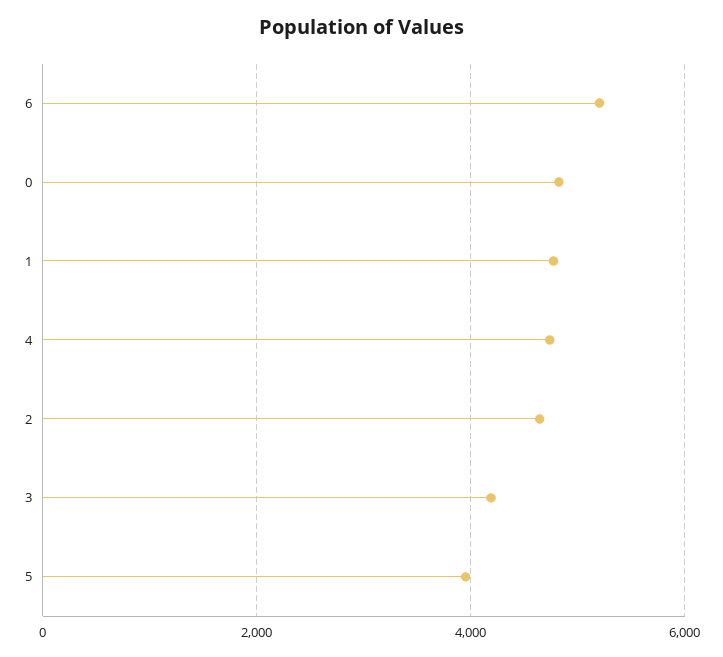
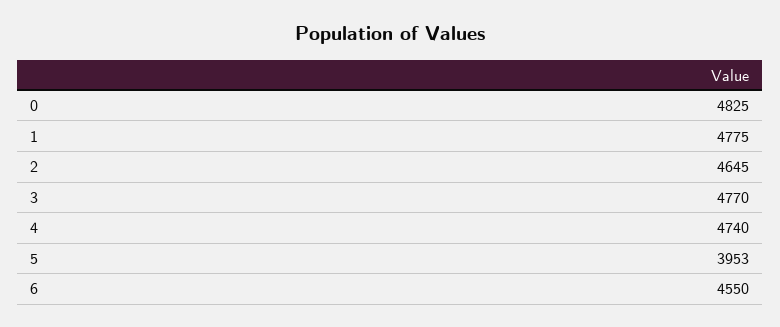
  {
-   "6": 5200,
+   "6": 4550,
    "0": 4825,
    "1": 4775,
    "4": 4740,
    "2": 4645,
-   "3": 4200,
+   "3": 4770,
    "5": 3953
  }

